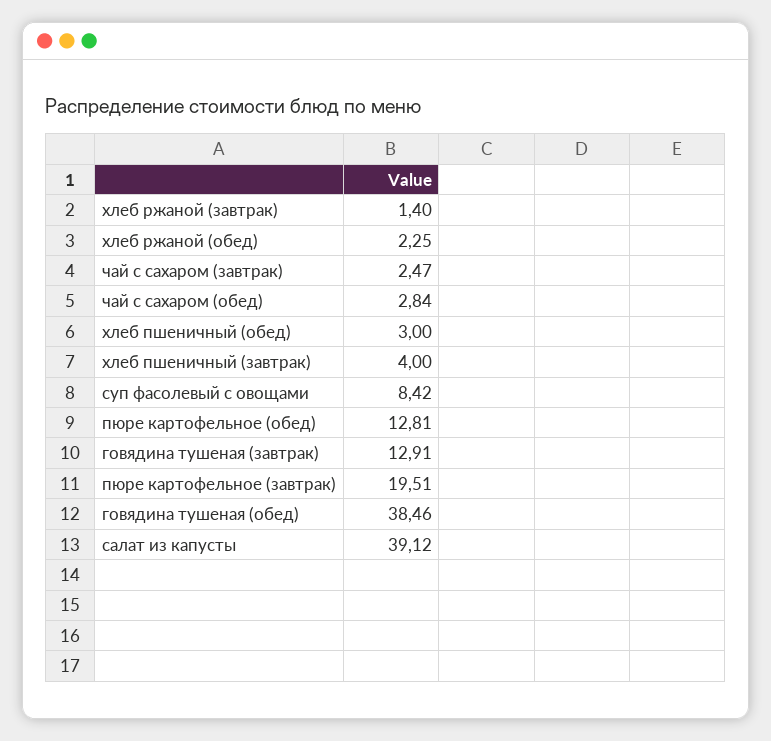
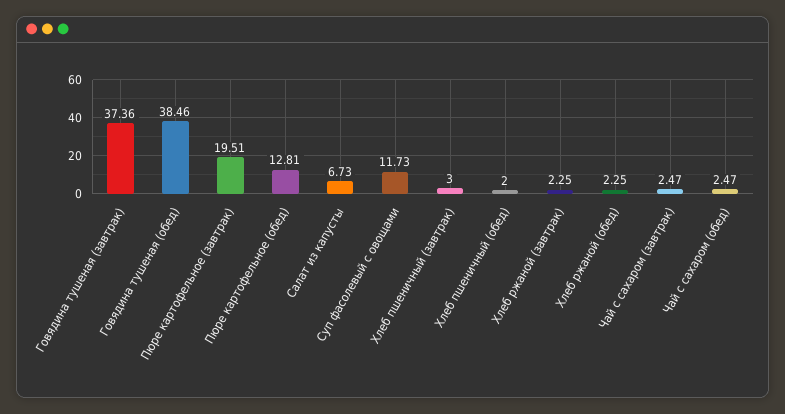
  {
-   "хлеб ржаной (завтрак)": 1.4,
+   "хлеб ржаной (завтрак)": 2.25,
    "хлеб ржаной (обед)": 2.25,
    "чай с сахаром (завтрак)": 2.47,
-   "чай с сахаром (обед)": 2.84,
+   "чай с сахаром (обед)": 2.47,
-   "хлеб пшеничный (обед)": 3,
+   "хлеб пшеничный (обед)": 2,
-   "хлеб пшеничный (завтрак)": 4,
+   "хлеб пшеничный (завтрак)": 3,
-   "суп фасолевый с овощами": 8.42,
+   "суп фасолевый с овощами": 11.73,
    "пюре картофельное (обед)": 12.81,
-   "говядина тушеная (завтрак)": 12.91,
+   "говядина тушеная (завтрак)": 37.36,
    "пюре картофельное (завтрак)": 19.51,
    "говядина тушеная (обед)": 38.46,
-   "салат из капусты": 39.12
+   "салат из капусты": 6.73
  }

